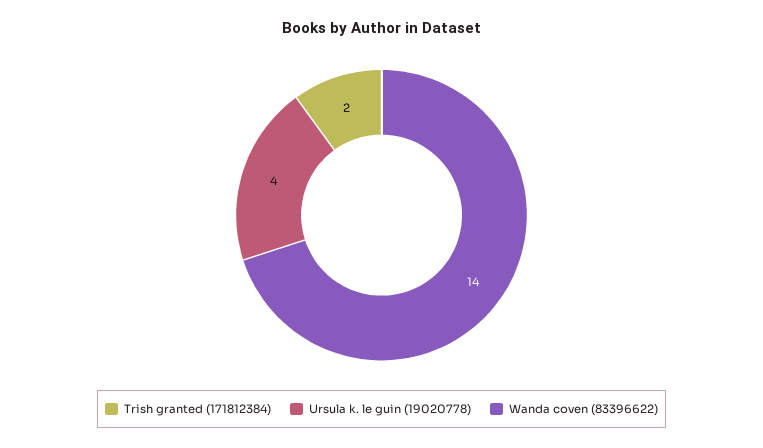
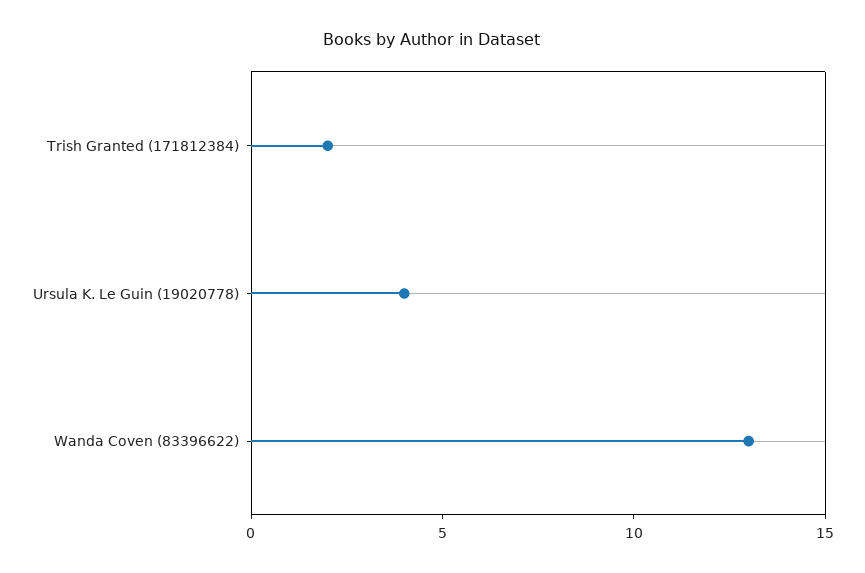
  {
    "Trish granted (171812384)": 2,
    "Ursula k. le guin (19020778)": 4,
-   "Wanda coven (83396622)": 14
+   "Wanda coven (83396622)": 13
  }

